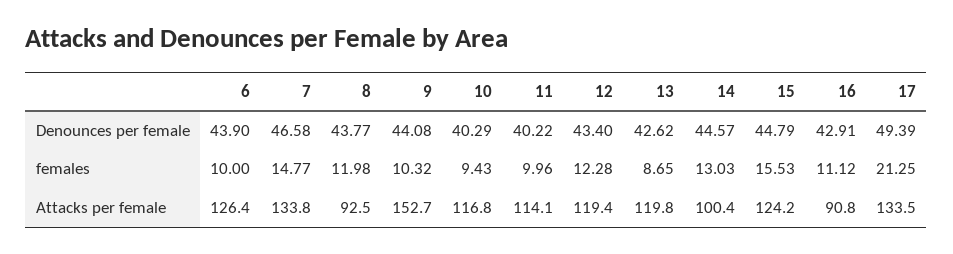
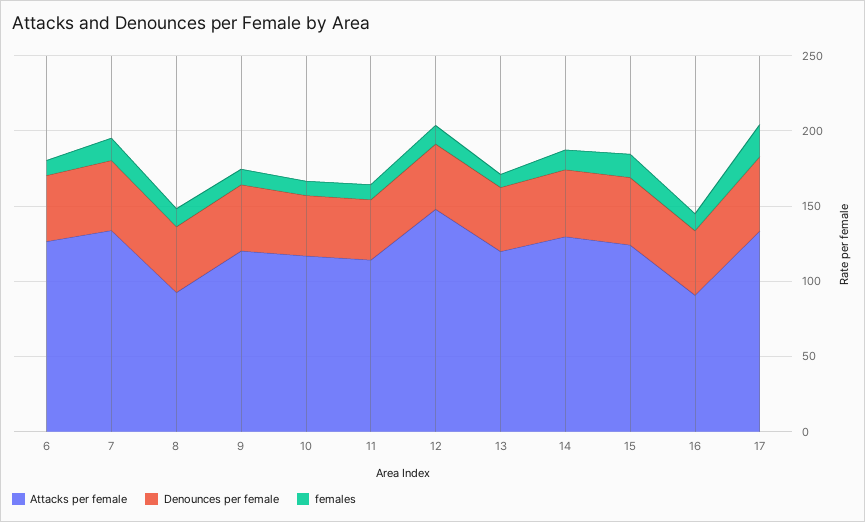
  {
    "Denounces per female": {
      "6": 43.9,
      "7": 46.58,
      "8": 43.77,
      "9": 44.08,
      "10": 40.29,
      "11": 40.22,
      "12": 43.4,
      "13": 42.62,
      "14": 44.57,
      "15": 44.79,
      "16": 42.91,
      "17": 49.39
    },
    "females": {
      "6": 10,
      "7": 14.77,
      "8": 11.98,
      "9": 10.32,
      "10": 9.43,
      "11": 9.96,
      "12": 12.28,
      "13": 8.65,
      "14": 13.03,
      "15": 15.53,
      "16": 11.12,
      "17": 21.25
    },
    "Attacks per female": {
      "6": 126.4,
      "7": 133.8,
      "8": 92.5,
-     "9": 152.7,
+     "9": 120,
      "10": 116.8,
      "11": 114.1,
-     "12": 119.4,
+     "12": 150,
      "13": 119.8,
-     "14": 100.4,
+     "14": 130,
      "15": 124.2,
      "16": 90.8,
      "17": 133.5
    }
  }

